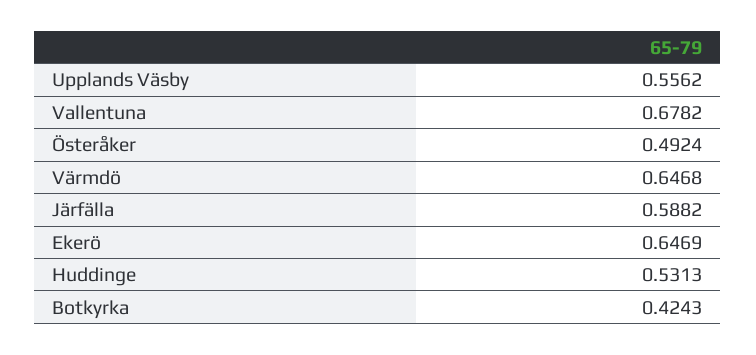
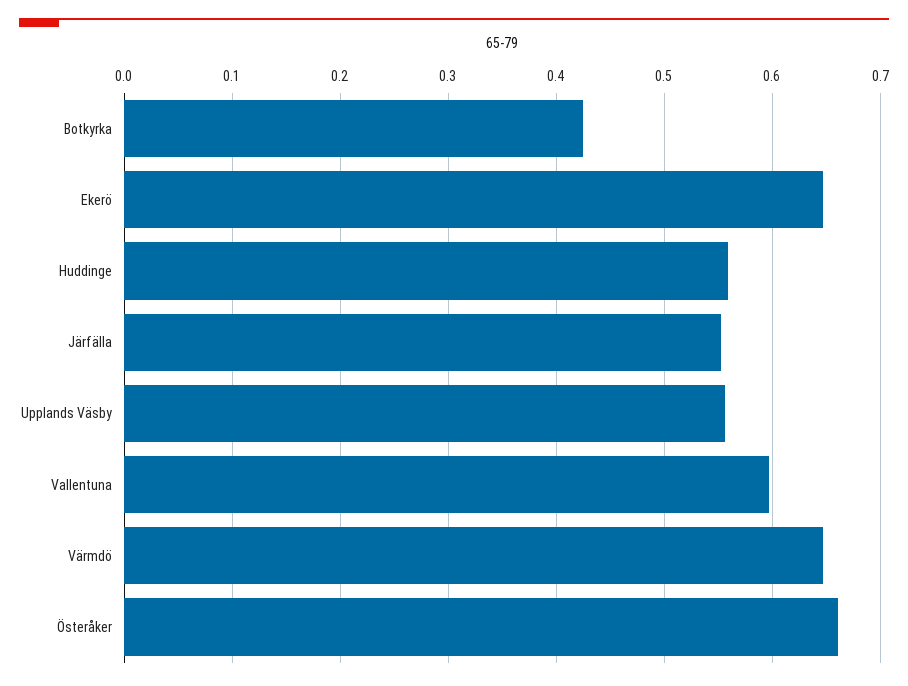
  {
    "Upplands Väsby": 0.5562,
-   "Vallentuna": 0.6782,
+   "Vallentuna": 0.6,
-   "Österåker": 0.4924,
+   "Österåker": 0.66,
    "Värmdö": 0.6468,
-   "Järfälla": 0.5882,
+   "Järfälla": 0.55,
    "Ekerö": 0.6469,
-   "Huddinge": 0.5313,
+   "Huddinge": 0.56,
    "Botkyrka": 0.4243
  }

